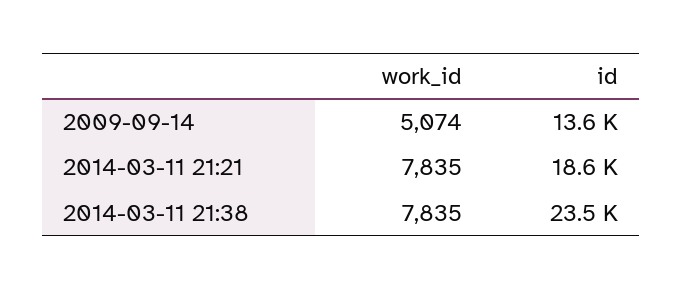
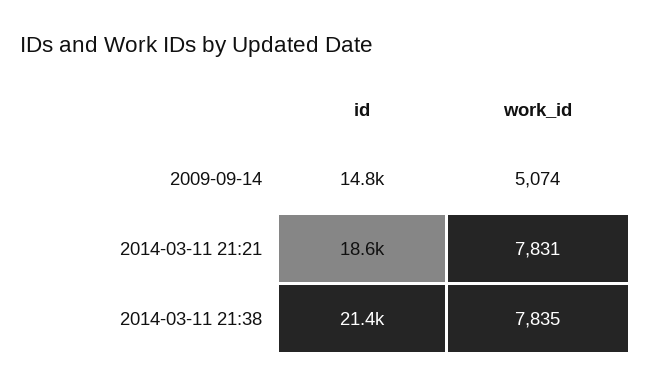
  {
    "work_id": {
      "2009-09-14": 5074,
-     "2014-03-11 21:21": 7835,
+     "2014-03-11 21:21": 7831,
      "2014-03-11 21:38": 7835
    },
    "id": {
-     "2009-09-14": 13600,
+     "2009-09-14": 14800,
      "2014-03-11 21:21": 18600,
-     "2014-03-11 21:38": 23500
+     "2014-03-11 21:38": 21400
    }
  }

